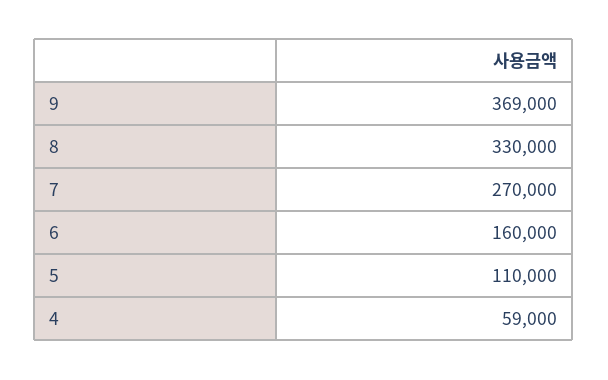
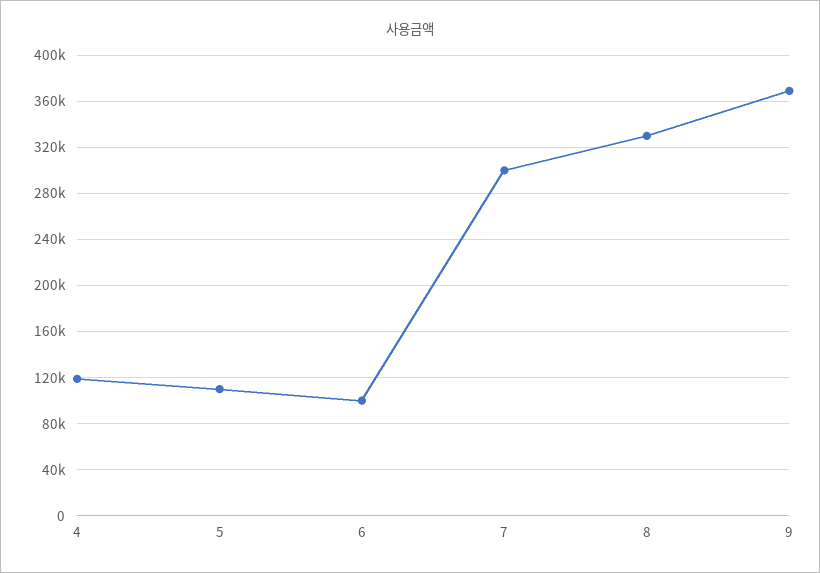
  {
    "9": 369000,
    "8": 330000,
-   "7": 270000,
+   "7": 300000,
-   "6": 160000,
+   "6": 100000,
    "5": 110000,
-   "4": 59000
+   "4": 120000
  }

